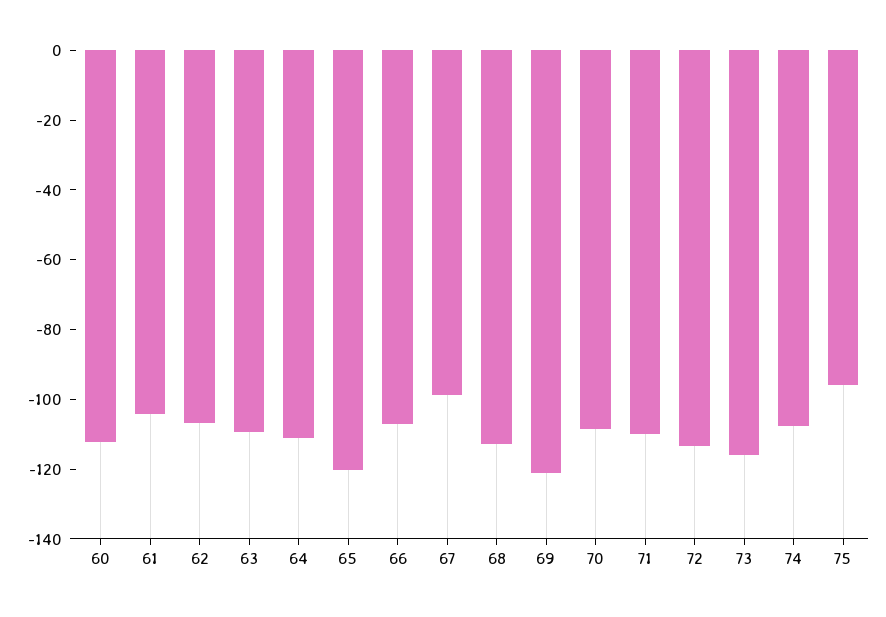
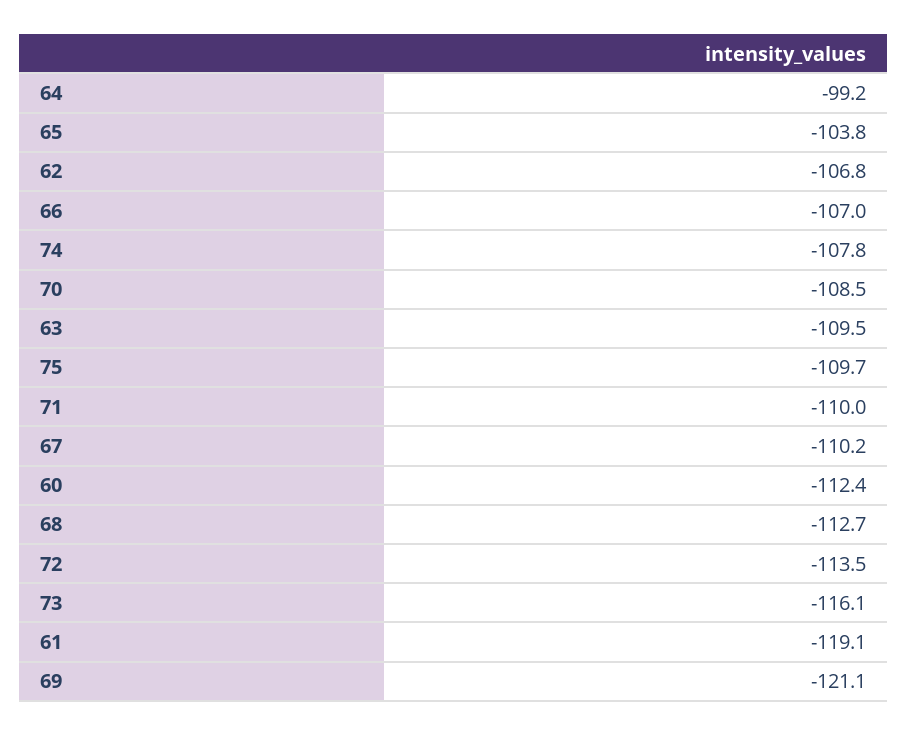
  {
    "60": -112.4,
-   "61": -105,
+   "61": -119.1,
    "62": -106.8,
    "63": -109.5,
-   "64": -110,
+   "64": -99.2,
-   "65": -120,
+   "65": -103.8,
    "66": -107,
-   "67": -100,
+   "67": -110.2,
    "68": -112.7,
    "69": -121.1,
    "70": -108.5,
    "71": -110,
    "72": -113.5,
    "73": -116.1,
    "74": -107.8,
-   "75": -95
+   "75": -109.7
  }

